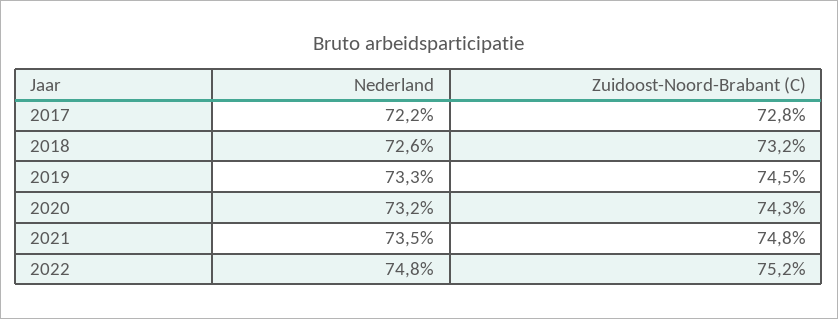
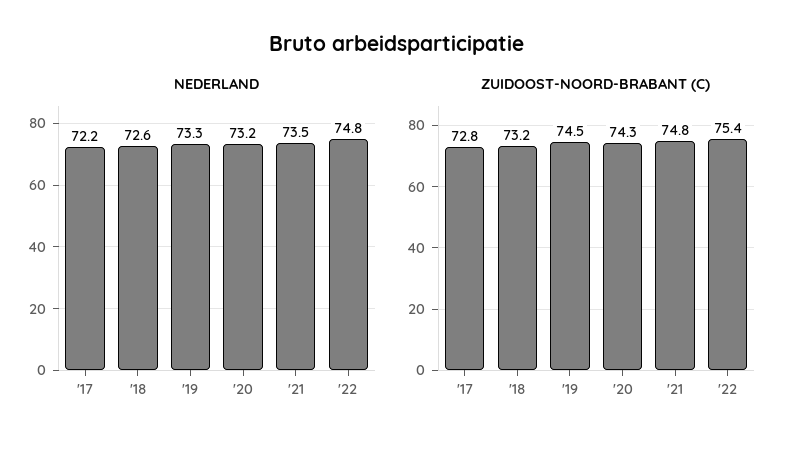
  {
    "Nederland": {
      "2017": 72.2,
      "2018": 72.6,
      "2019": 73.3,
      "2020": 73.2,
      "2021": 73.5,
      "2022": 74.8
    },
    "Zuidoost-Noord-Brabant (C)": {
      "2017": 72.8,
      "2018": 73.2,
      "2019": 74.5,
      "2020": 74.3,
      "2021": 74.8,
-     "2022": 75.2
+     "2022": 75.4
    }
  }

